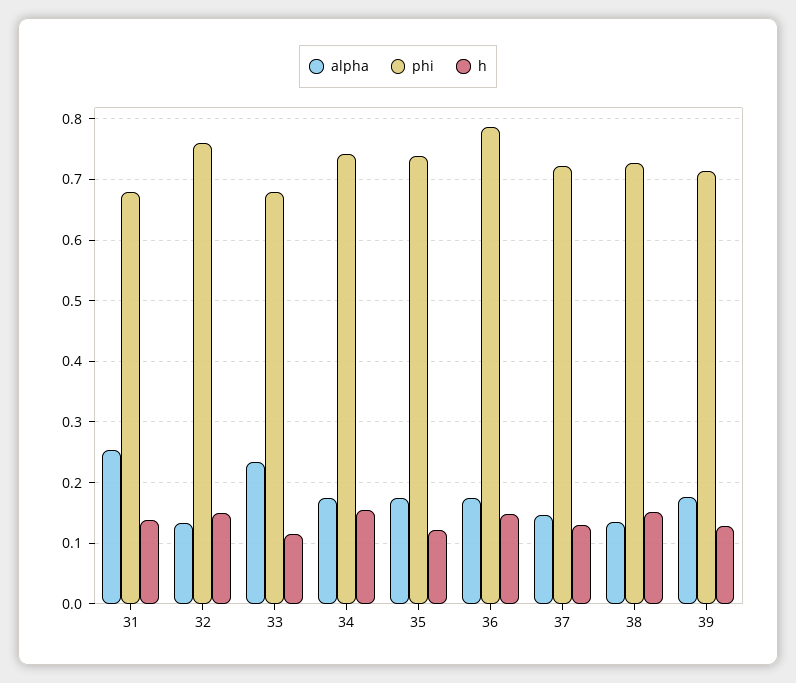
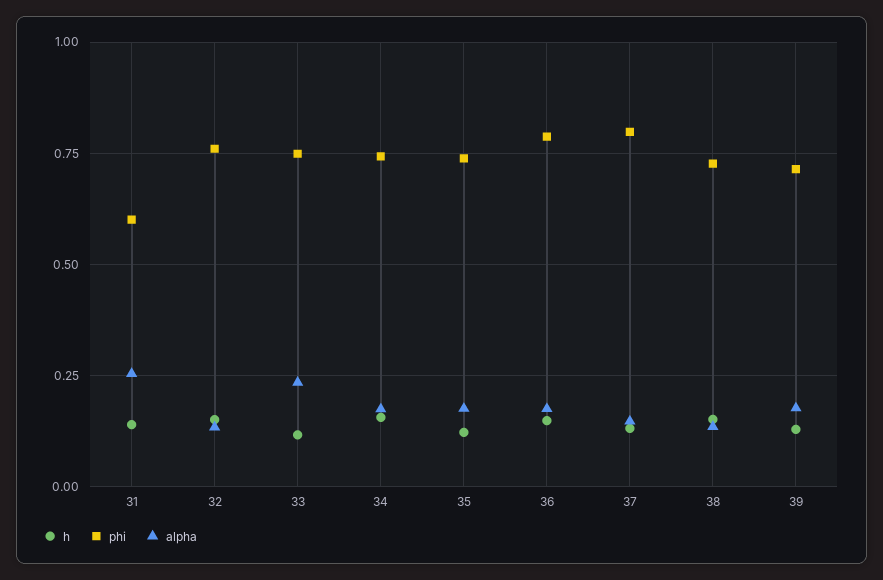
  {
    "alpha": {
      "31": 0.25,
      "32": 0.13,
      "33": 0.23,
      "34": 0.17,
      "35": 0.18,
      "36": 0.17,
      "37": 0.15,
      "38": 0.13,
      "39": 0.18
    },
    "phi": {
-     "31": 0.68,
+     "31": 0.6,
      "32": 0.76,
-     "33": 0.68,
+     "33": 0.75,
      "34": 0.74,
      "35": 0.74,
      "36": 0.79,
-     "37": 0.72,
+     "37": 0.8,
      "38": 0.73,
      "39": 0.71
    },
    "h": {
      "31": 0.14,
      "32": 0.15,
      "33": 0.12,
      "34": 0.16,
      "35": 0.12,
      "36": 0.15,
      "37": 0.13,
      "38": 0.15,
      "39": 0.13
    }
  }

